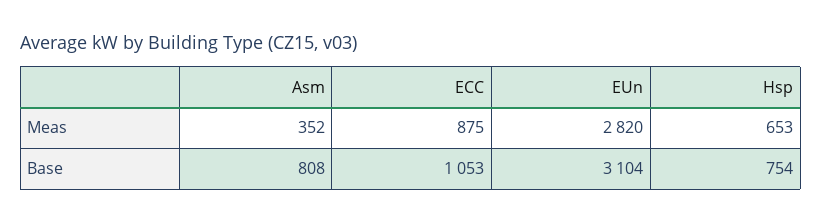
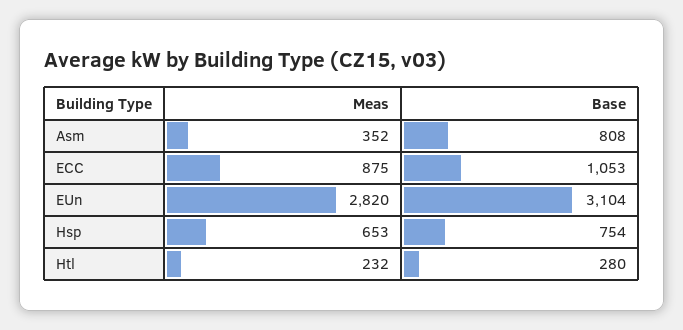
  {
    "Asm": {
      "Meas": 352,
      "Base": 808
    },
    "ECC": {
      "Meas": 875,
      "Base": 1053
    },
    "EUn": {
      "Meas": 2820,
      "Base": 3104
    },
    "Hsp": {
      "Meas": 653,
      "Base": 754
-   }
+   },
+   "Htl": {
+     "Meas": 232,
+     "Base": 280
+   }
  }

